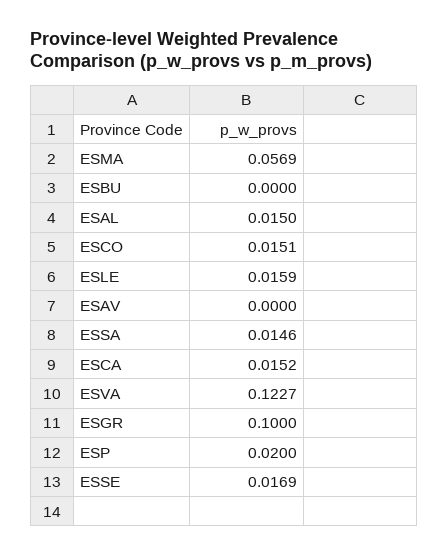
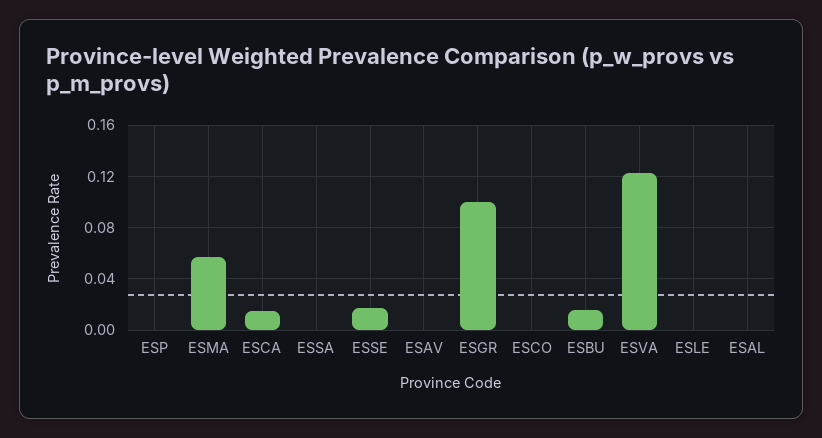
  {
    "ESMA": 0.0569,
-   "ESBU": 0,
+   "ESBU": 0.015,
-   "ESAL": 0.015,
+   "ESAL": 0,
-   "ESCO": 0.0151,
+   "ESCO": 0,
-   "ESLE": 0.0159,
+   "ESLE": 0,
    "ESAV": 0,
-   "ESSA": 0.0146,
+   "ESSA": 0,
    "ESCA": 0.0152,
    "ESVA": 0.1227,
    "ESGR": 0.1,
-   "ESP": 0.02,
+   "ESP": 0,
    "ESSE": 0.0169
  }

